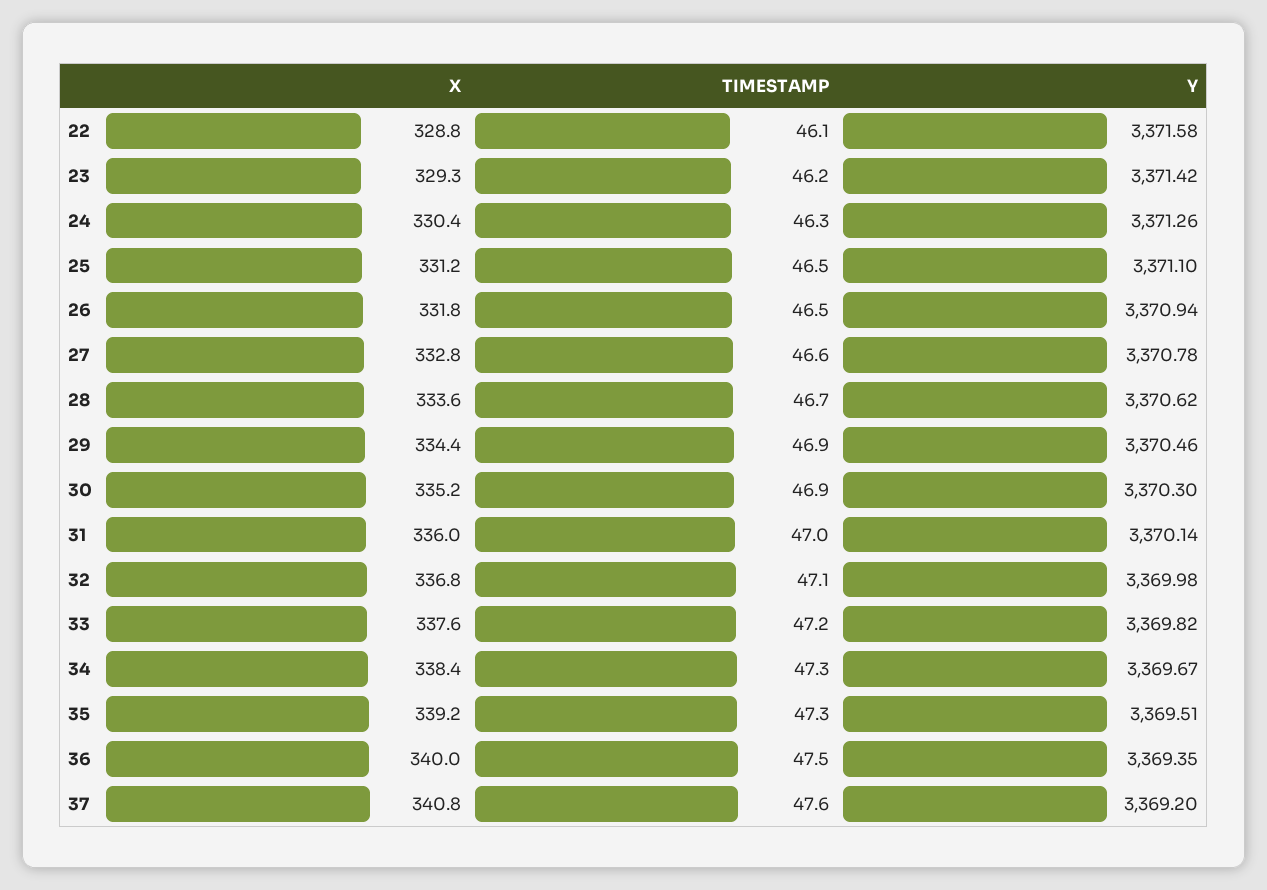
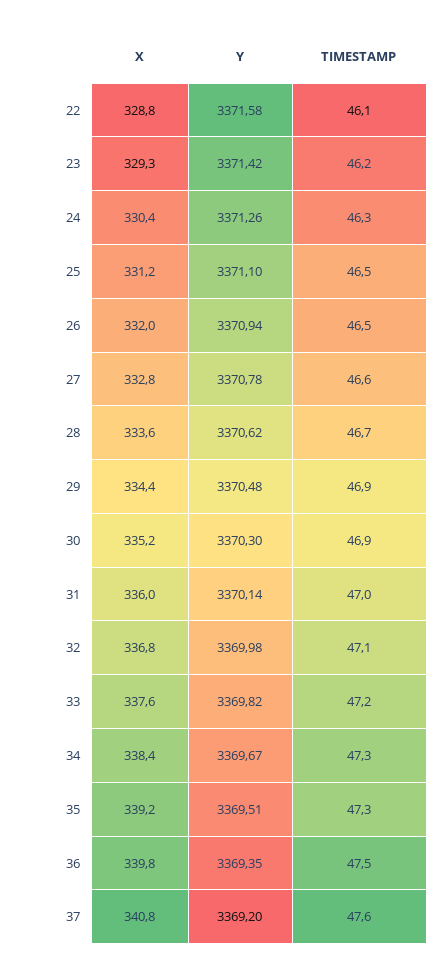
  {
    "X": {
      "22": 328.8,
      "23": 329.3,
      "24": 330.4,
      "25": 331.2,
-     "26": 331.8,
+     "26": 332,
      "27": 332.8,
      "28": 333.6,
      "29": 334.4,
      "30": 335.2,
      "31": 336,
      "32": 336.8,
      "33": 337.6,
      "34": 338.4,
      "35": 339.2,
-     "36": 340,
+     "36": 339.8,
      "37": 340.8
    },
    "TIMESTAMP": {
      "22": 46.1,
      "23": 46.2,
      "24": 46.3,
      "25": 46.5,
      "26": 46.5,
      "27": 46.6,
      "28": 46.7,
      "29": 46.9,
      "30": 46.9,
      "31": 47,
      "32": 47.1,
      "33": 47.2,
      "34": 47.3,
      "35": 47.3,
      "36": 47.5,
      "37": 47.6
    },
    "Y": {
      "22": 3371.58,
      "23": 3371.42,
      "24": 3371.26,
      "25": 3371.1,
      "26": 3370.94,
      "27": 3370.78,
      "28": 3370.62,
-     "29": 3370.46,
+     "29": 3370.48,
      "30": 3370.3,
      "31": 3370.14,
      "32": 3369.98,
      "33": 3369.82,
      "34": 3369.67,
      "35": 3369.51,
      "36": 3369.35,
      "37": 3369.2
    }
  }

